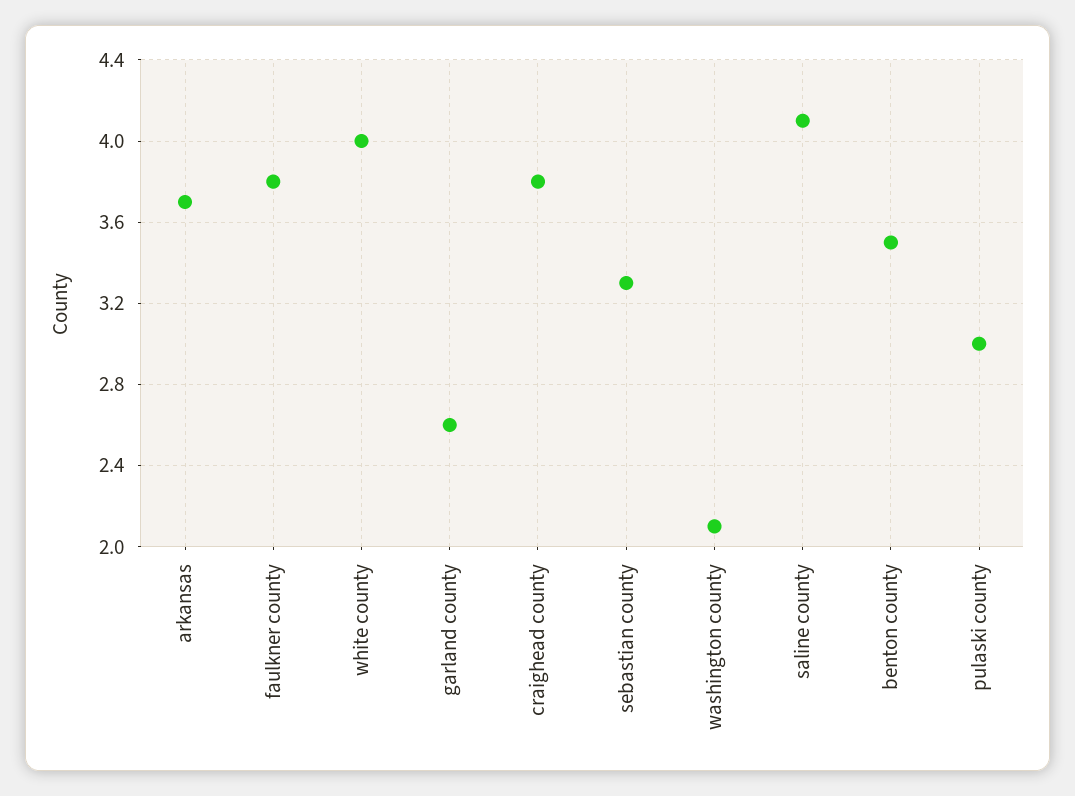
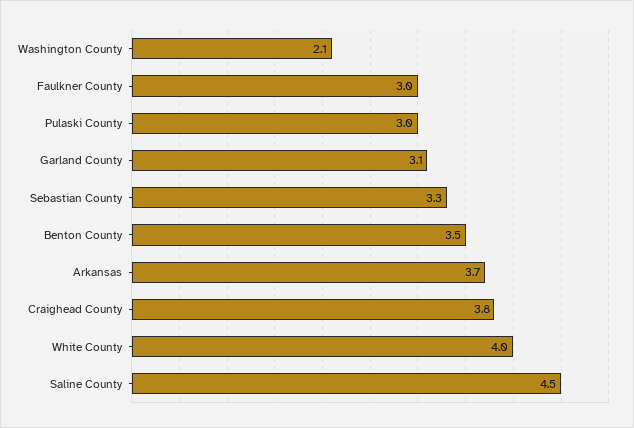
  {
    "arkansas": 3.7,
-   "faulkner county": 3.8,
+   "faulkner county": 3,
    "white county": 4,
-   "garland county": 2.6,
+   "garland county": 3.1,
    "craighead county": 3.8,
    "sebastian county": 3.3,
    "washington county": 2.1,
-   "saline county": 4.1,
+   "saline county": 4.5,
    "benton county": 3.5,
    "pulaski county": 3
  }

